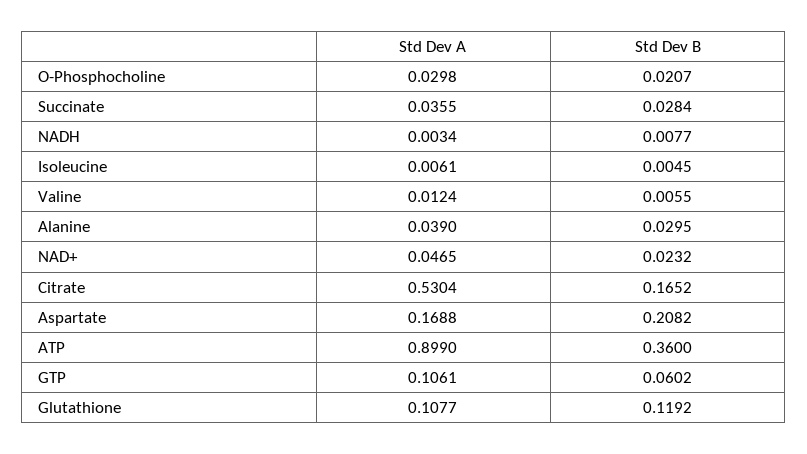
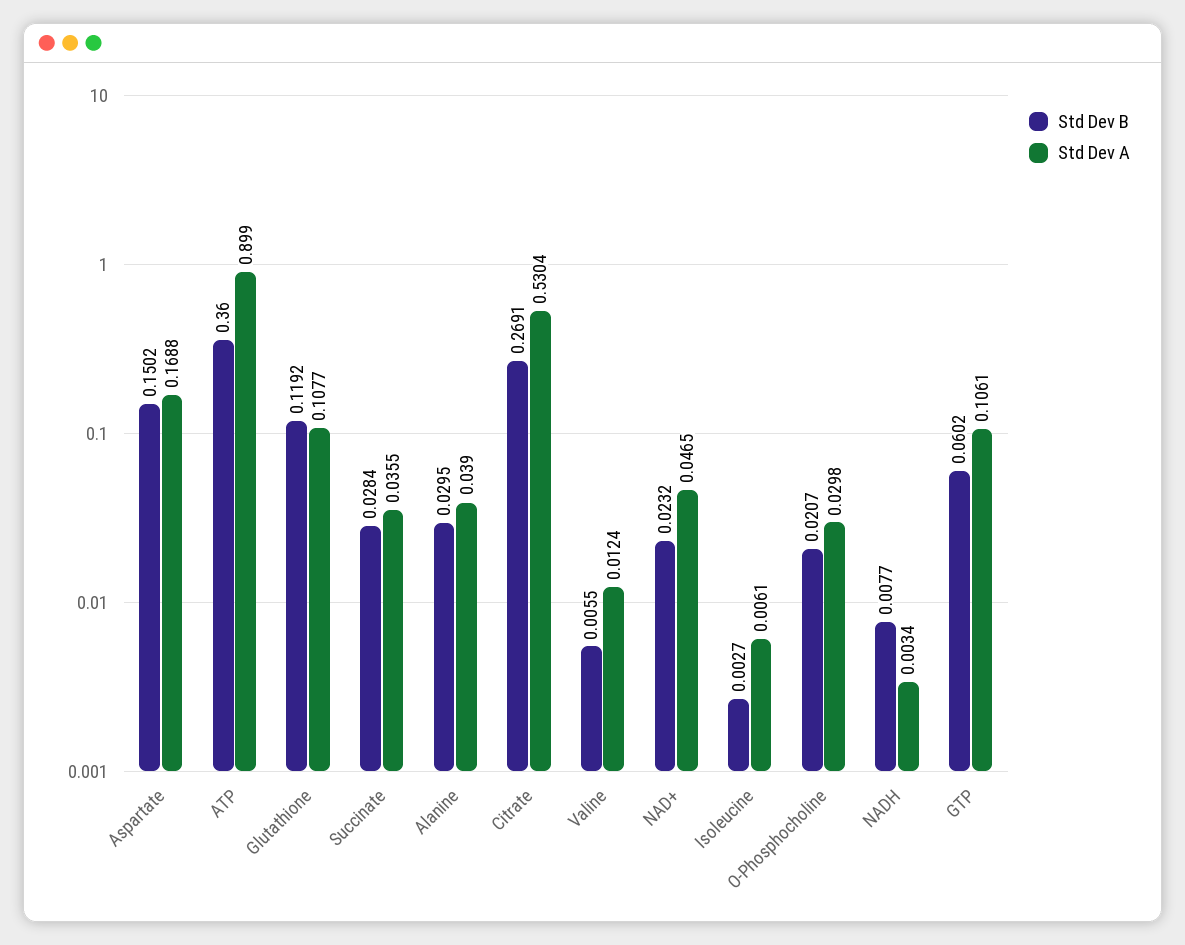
  {
    "Std Dev A": {
      "O-Phosphocholine": 0.0298,
      "Succinate": 0.0355,
      "NADH": 0.0034,
      "Isoleucine": 0.0061,
      "Valine": 0.0124,
      "Alanine": 0.039,
      "NAD+": 0.0465,
      "Citrate": 0.5304,
      "Aspartate": 0.1688,
      "ATP": 0.899,
      "GTP": 0.1061,
      "Glutathione": 0.1077
    },
    "Std Dev B": {
      "O-Phosphocholine": 0.0207,
      "Succinate": 0.0284,
      "NADH": 0.0077,
-     "Isoleucine": 0.0045,
+     "Isoleucine": 0.0027,
      "Valine": 0.0055,
      "Alanine": 0.0295,
      "NAD+": 0.0232,
-     "Citrate": 0.1652,
+     "Citrate": 0.2691,
-     "Aspartate": 0.2082,
+     "Aspartate": 0.1502,
      "ATP": 0.36,
      "GTP": 0.0602,
      "Glutathione": 0.1192
    }
  }

